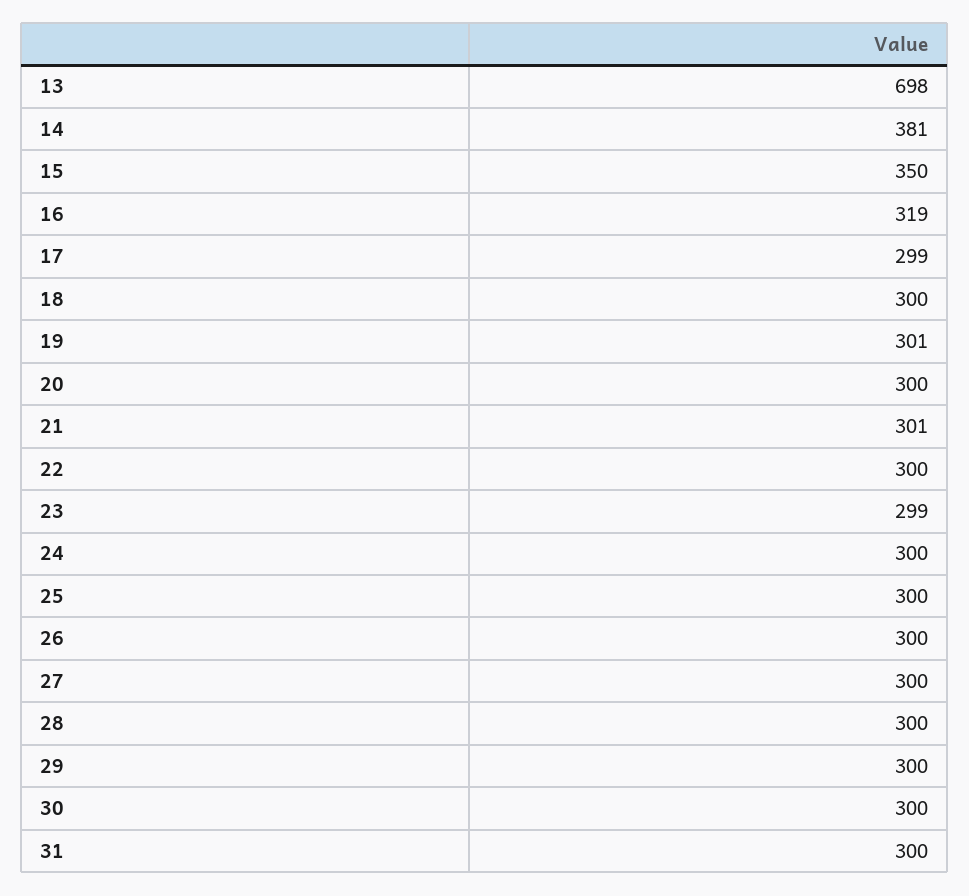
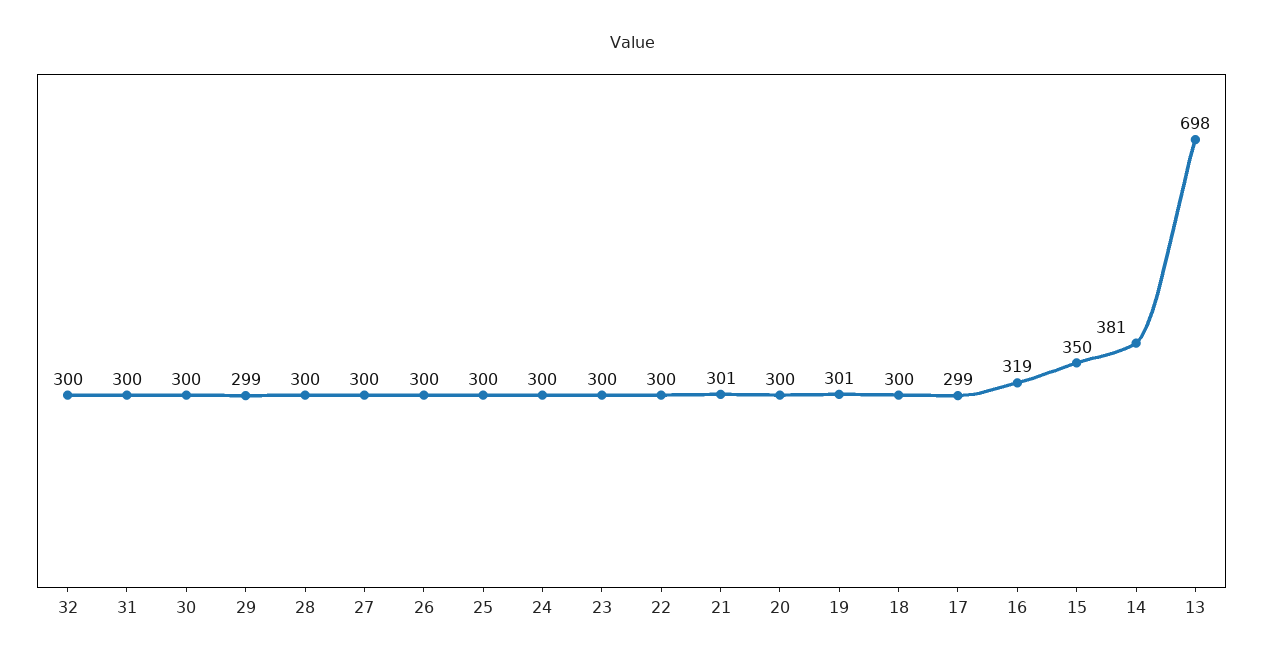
  {
    "13": 698,
    "14": 381,
    "15": 350,
    "16": 319,
    "17": 299,
    "18": 300,
    "19": 301,
    "20": 300,
    "21": 301,
    "22": 300,
-   "23": 299,
+   "23": 300,
    "24": 300,
    "25": 300,
    "26": 300,
    "27": 300,
    "28": 300,
-   "29": 300,
+   "29": 299,
    "30": 300,
-   "31": 300
+   "31": 300,
+   "32": 300
  }

